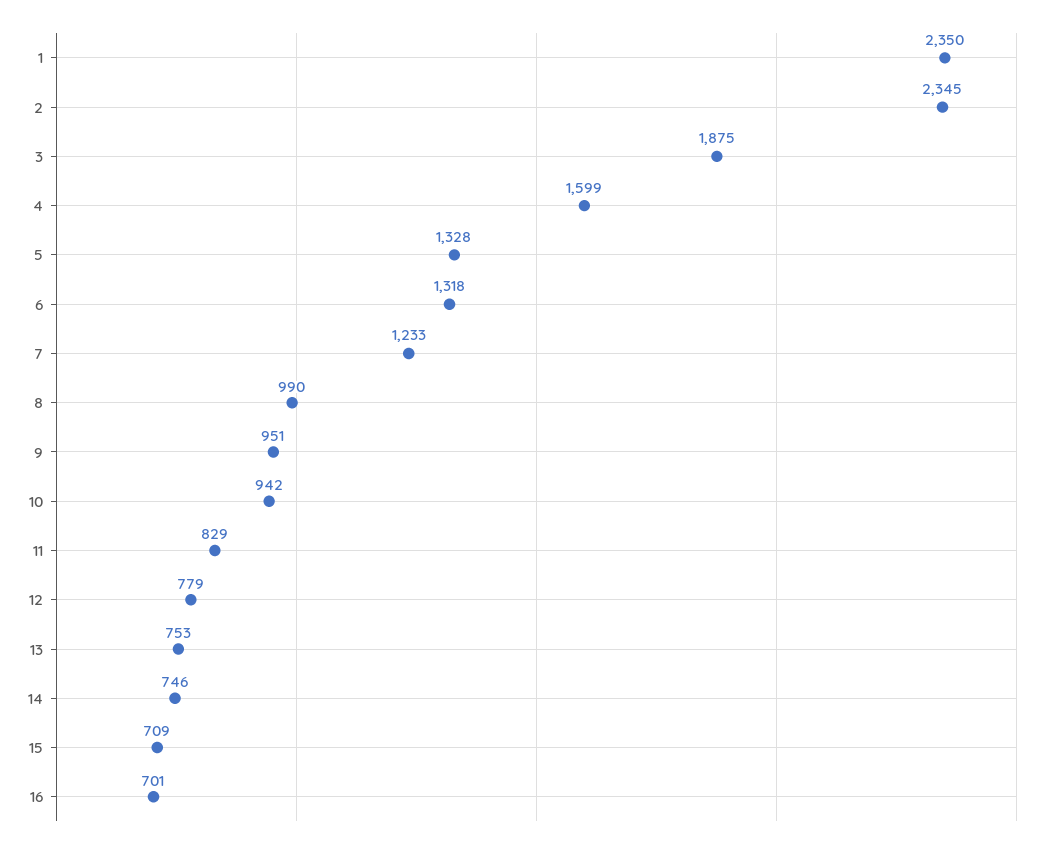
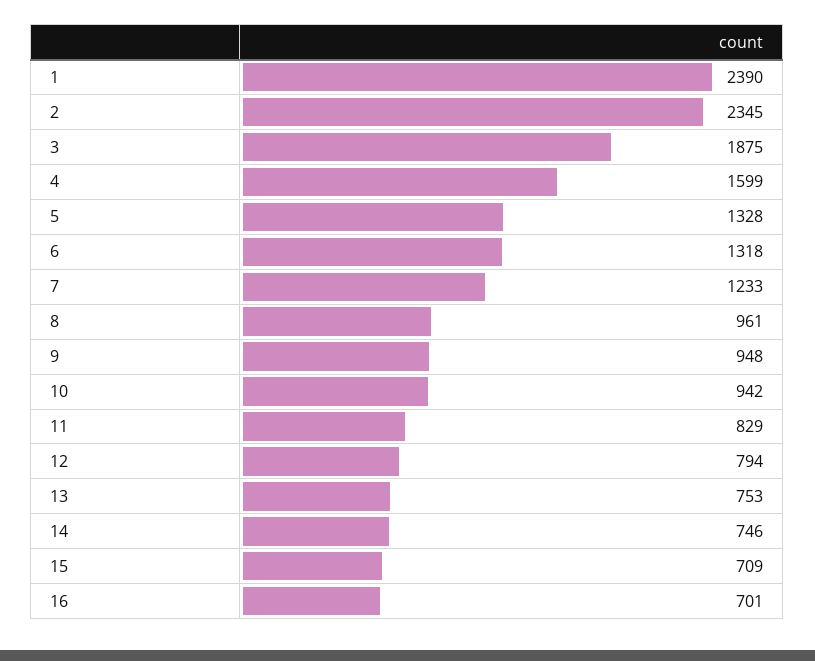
  {
-   "1": 2350,
+   "1": 2390,
    "2": 2345,
    "3": 1875,
    "4": 1599,
    "5": 1328,
    "6": 1318,
    "7": 1233,
-   "8": 990,
+   "8": 961,
-   "9": 951,
+   "9": 948,
    "10": 942,
    "11": 829,
-   "12": 779,
+   "12": 794,
    "13": 753,
    "14": 746,
    "15": 709,
    "16": 701
  }

